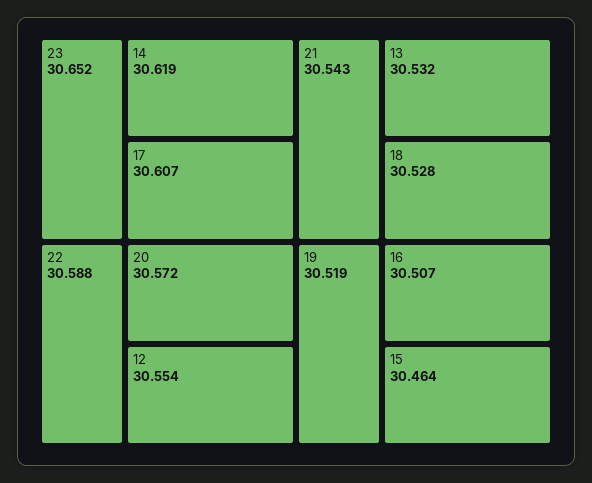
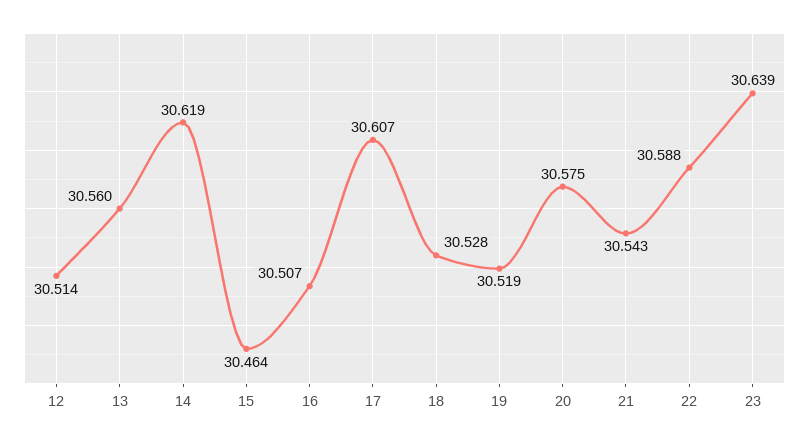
  {
-   "23": 30.652,
+   "23": 30.639,
    "14": 30.619,
    "17": 30.607,
    "22": 30.588,
-   "20": 30.572,
+   "20": 30.575,
-   "12": 30.554,
+   "12": 30.514,
    "21": 30.543,
-   "13": 30.532,
+   "13": 30.56,
    "18": 30.528,
    "19": 30.519,
    "16": 30.507,
    "15": 30.464
  }

